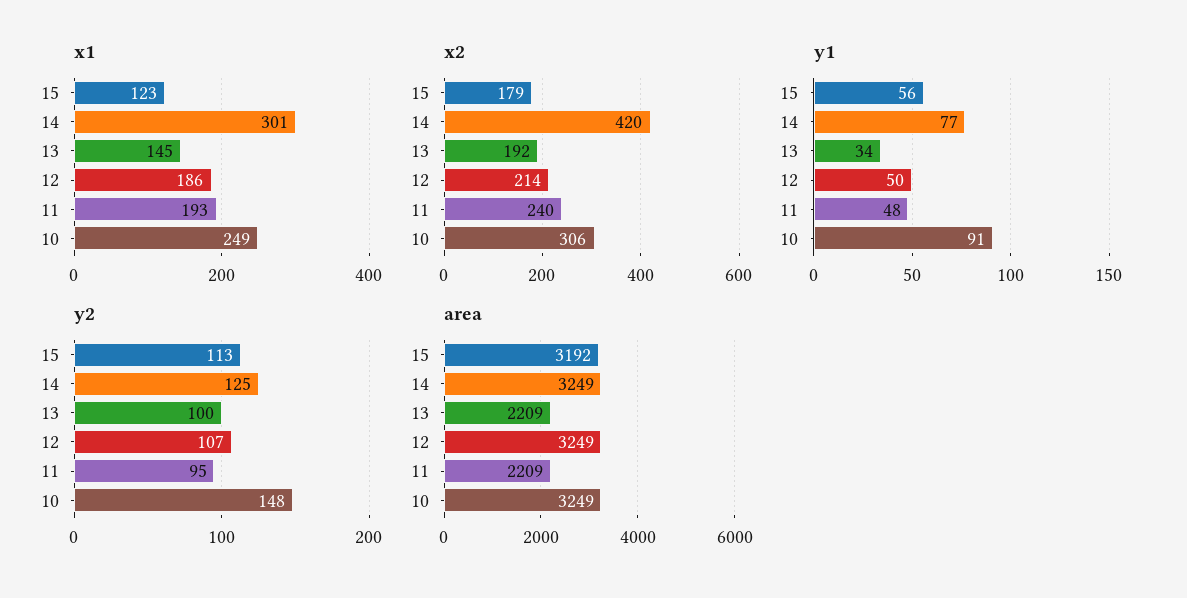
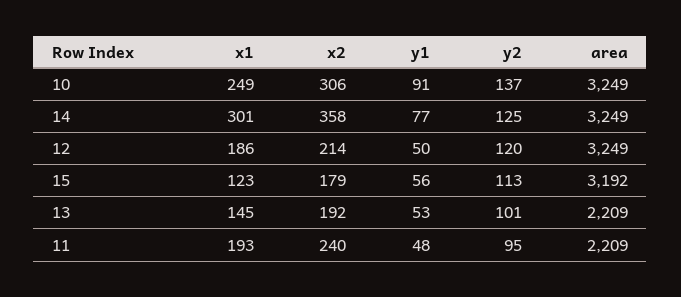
  {
    "x1": {
      "15": 123,
      "14": 301,
      "13": 145,
      "12": 186,
      "11": 193,
      "10": 249
    },
    "x2": {
      "15": 179,
-     "14": 420,
+     "14": 358,
      "13": 192,
      "12": 214,
      "11": 240,
      "10": 306
    },
    "y1": {
      "15": 56,
      "14": 77,
-     "13": 34,
+     "13": 53,
      "12": 50,
      "11": 48,
      "10": 91
    },
    "y2": {
      "15": 113,
      "14": 125,
-     "13": 100,
+     "13": 101,
-     "12": 107,
+     "12": 120,
      "11": 95,
-     "10": 148
+     "10": 137
    },
    "area": {
      "15": 3192,
      "14": 3249,
      "13": 2209,
      "12": 3249,
      "11": 2209,
      "10": 3249
    }
  }

